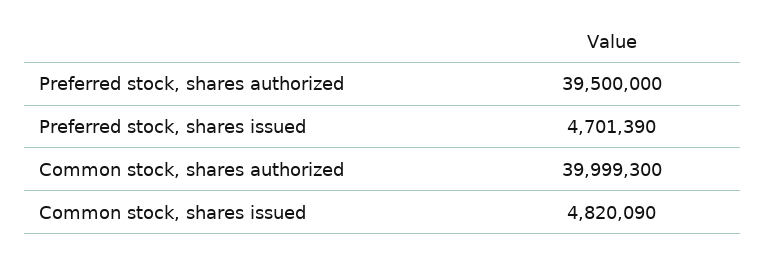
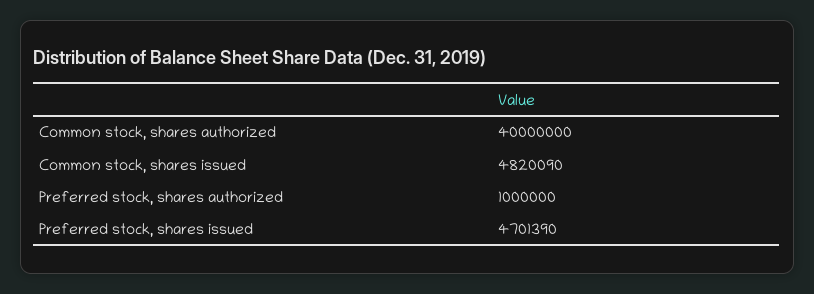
  {
-   "Preferred stock, shares authorized": 39500000,
+   "Preferred stock, shares authorized": 1000000,
    "Preferred stock, shares issued": 4701390,
-   "Common stock, shares authorized": 39999300,
+   "Common stock, shares authorized": 40000000,
    "Common stock, shares issued": 4820090
  }

